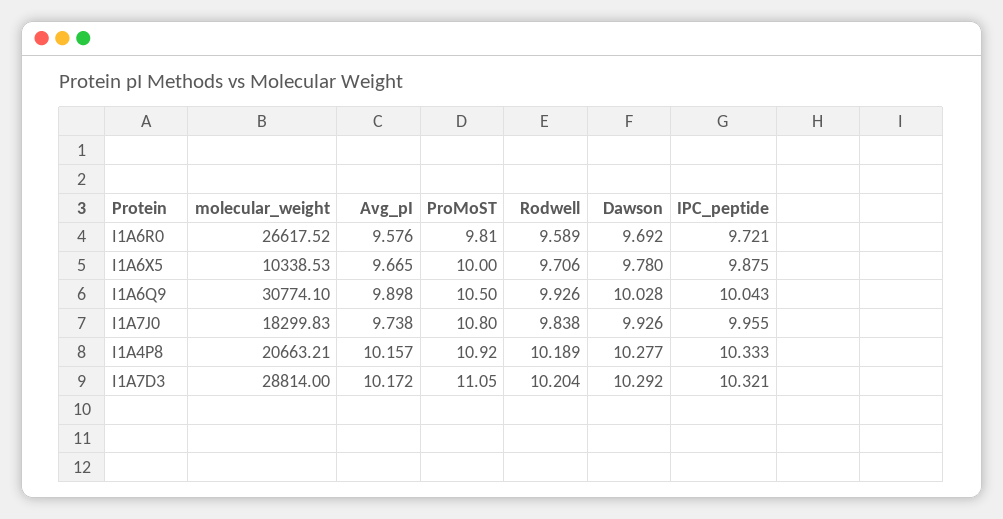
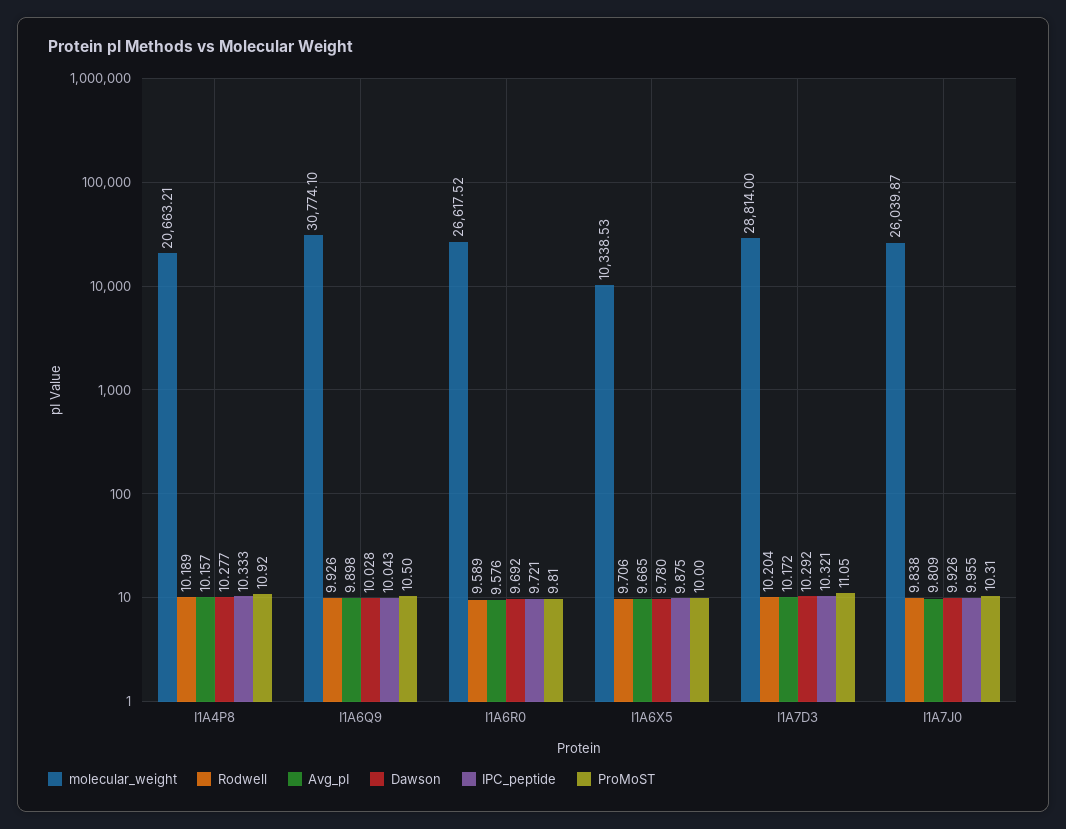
  {
    "molecular_weight": {
      "I1A6R0": 26617.52,
      "I1A6X5": 10338.53,
      "I1A6Q9": 30774.1,
-     "I1A7J0": 18299.83,
+     "I1A7J0": 26039.87,
      "I1A4P8": 20663.21,
      "I1A7D3": 28814
    },
    "Avg_pI": {
      "I1A6R0": 9.576,
      "I1A6X5": 9.665,
      "I1A6Q9": 9.898,
-     "I1A7J0": 9.738,
+     "I1A7J0": 9.809,
      "I1A4P8": 10.157,
      "I1A7D3": 10.172
    },
    "ProMoST": {
      "I1A6R0": 9.81,
      "I1A6X5": 10,
      "I1A6Q9": 10.5,
-     "I1A7J0": 10.8,
+     "I1A7J0": 10.31,
      "I1A4P8": 10.92,
      "I1A7D3": 11.05
    },
    "Rodwell": {
      "I1A6R0": 9.589,
      "I1A6X5": 9.706,
      "I1A6Q9": 9.926,
      "I1A7J0": 9.838,
      "I1A4P8": 10.189,
      "I1A7D3": 10.204
    },
    "Dawson": {
      "I1A6R0": 9.692,
      "I1A6X5": 9.78,
      "I1A6Q9": 10.028,
      "I1A7J0": 9.926,
      "I1A4P8": 10.277,
      "I1A7D3": 10.292
    },
    "IPC_peptide": {
      "I1A6R0": 9.721,
      "I1A6X5": 9.875,
      "I1A6Q9": 10.043,
      "I1A7J0": 9.955,
      "I1A4P8": 10.333,
      "I1A7D3": 10.321
    }
  }

